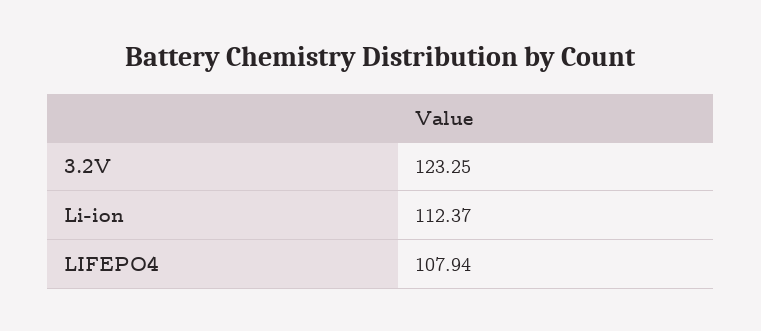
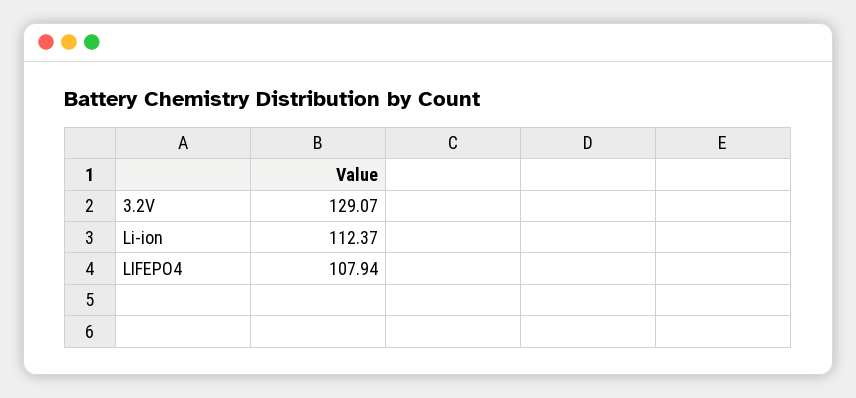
  {
-   "3.2V": 123.25,
+   "3.2V": 129.07,
    "Li-ion": 112.37,
    "LIFEPO4": 107.94
  }

